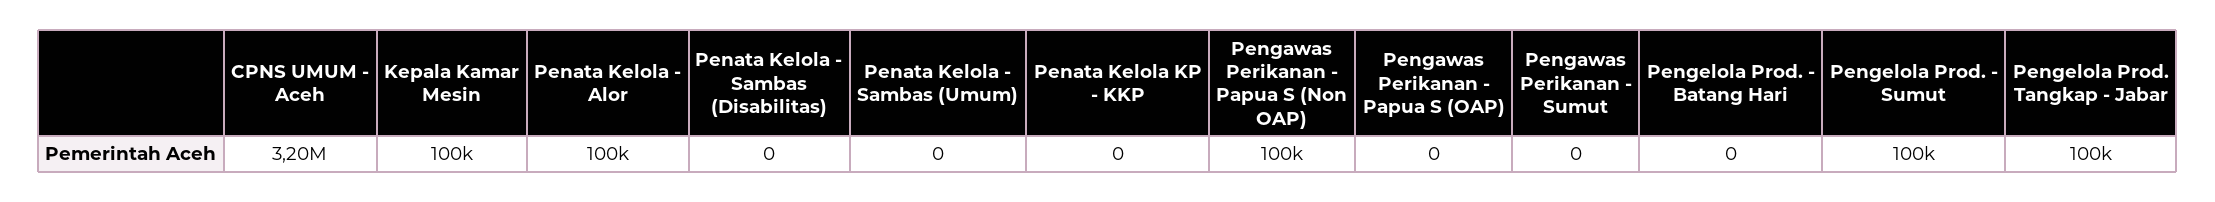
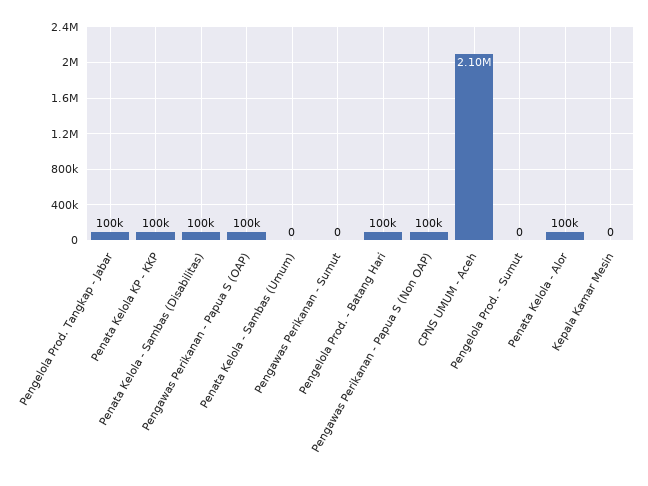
  {
-   "CPNS UMUM - Aceh": 3200000,
+   "CPNS UMUM - Aceh": 2100000,
-   "Kepala Kamar Mesin": 100000,
+   "Kepala Kamar Mesin": 0,
    "Penata Kelola - Alor": 100000,
-   "Penata Kelola - Sambas (Disabilitas)": 0,
+   "Penata Kelola - Sambas (Disabilitas)": 100000,
    "Penata Kelola - Sambas (Umum)": 0,
-   "Penata Kelola KP - KKP": 0,
+   "Penata Kelola KP - KKP": 100000,
    "Pengawas Perikanan - Papua S (Non OAP)": 100000,
-   "Pengawas Perikanan - Papua S (OAP)": 0,
+   "Pengawas Perikanan - Papua S (OAP)": 100000,
    "Pengawas Perikanan - Sumut": 0,
-   "Pengelola Prod. - Batang Hari": 0,
+   "Pengelola Prod. - Batang Hari": 100000,
-   "Pengelola Prod. - Sumut": 100000,
+   "Pengelola Prod. - Sumut": 0,
    "Pengelola Prod. Tangkap - Jabar": 100000
  }

